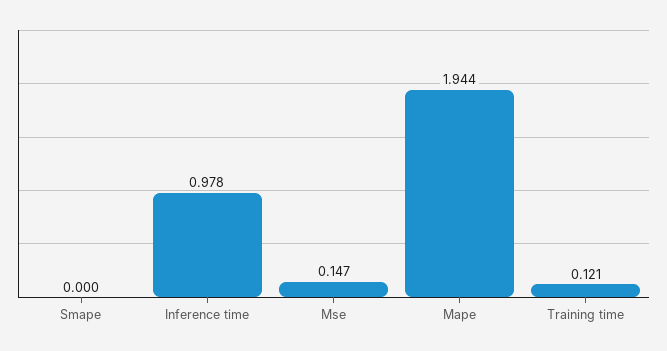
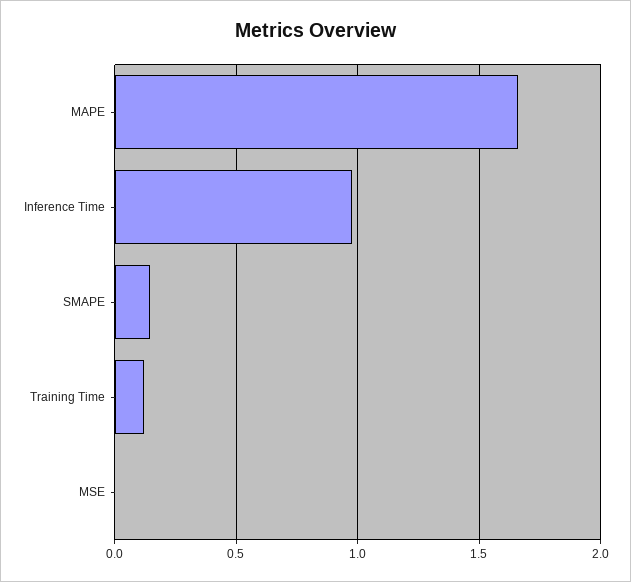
  {
-   "Smape": 0,
+   "Smape": 0.15,
    "Inference time": 0.978,
-   "Mse": 0.147,
+   "Mse": 0,
-   "Mape": 1.944,
+   "Mape": 1.65,
    "Training time": 0.121
  }

